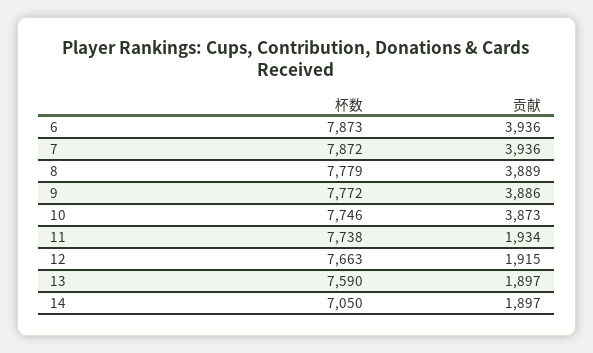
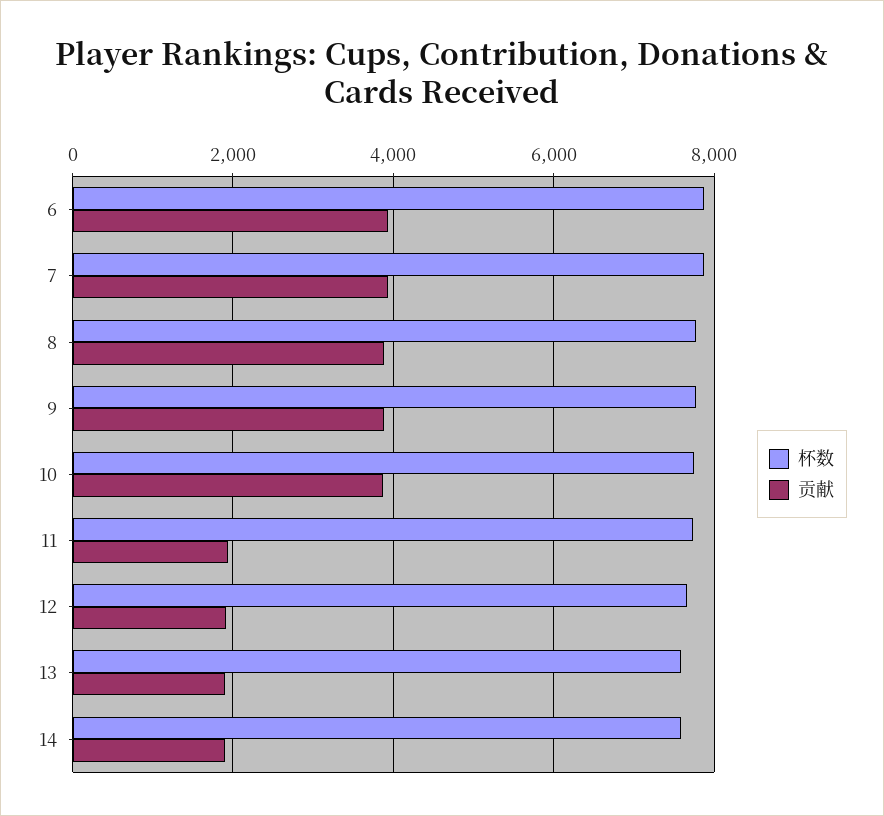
  {
    "杯数": {
      "6": 7873,
      "7": 7872,
      "8": 7779,
      "9": 7772,
      "10": 7746,
      "11": 7738,
      "12": 7663,
      "13": 7590,
-     "14": 7050
+     "14": 7600
    },
    "贡献": {
      "6": 3936,
      "7": 3936,
      "8": 3889,
      "9": 3886,
      "10": 3873,
      "11": 1934,
      "12": 1915,
      "13": 1897,
      "14": 1897
    }
  }

